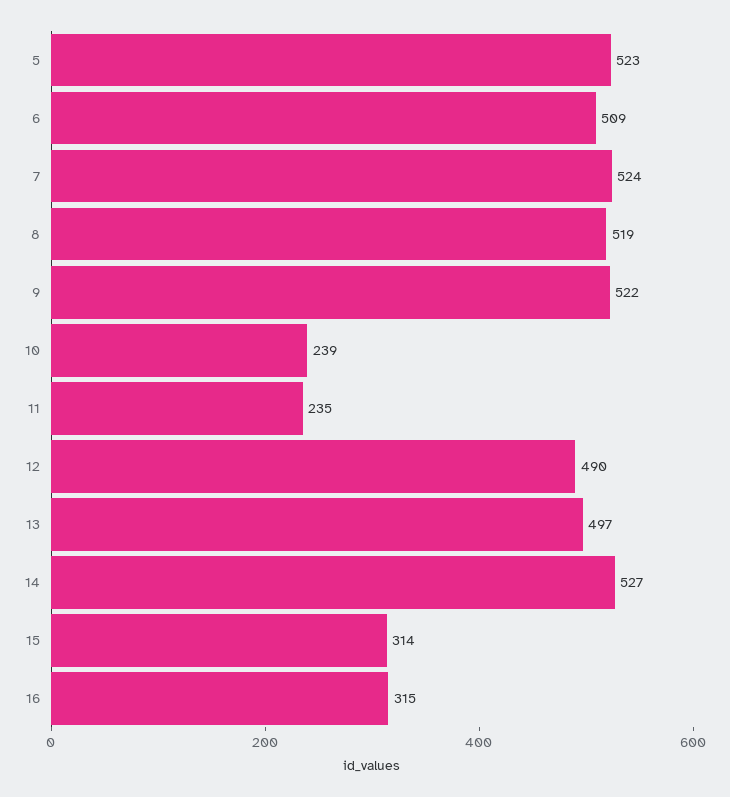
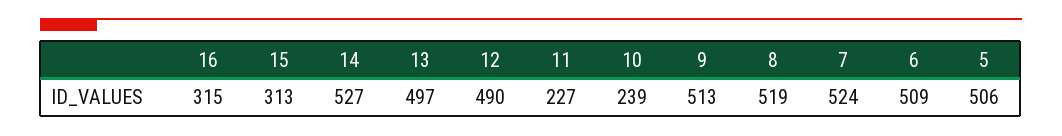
  {
-   "5": 523,
+   "5": 506,
    "6": 509,
    "7": 524,
    "8": 519,
-   "9": 522,
+   "9": 513,
    "10": 239,
-   "11": 235,
+   "11": 227,
    "12": 490,
    "13": 497,
    "14": 527,
-   "15": 314,
+   "15": 313,
    "16": 315
  }

